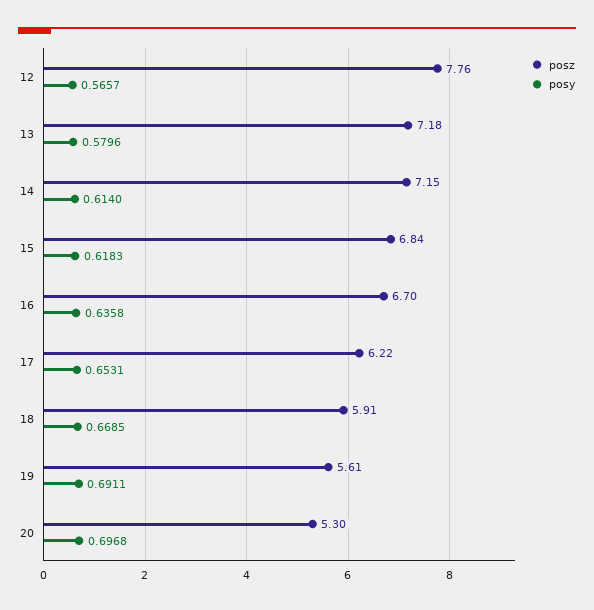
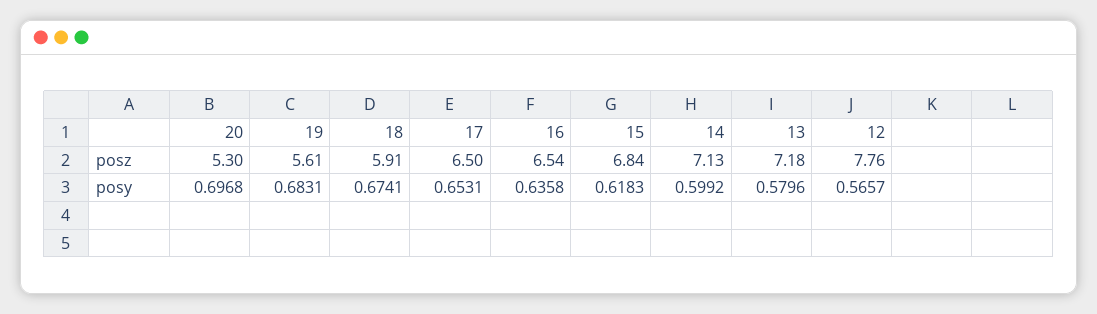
  {
    "posz": {
      "12": 7.76,
      "13": 7.18,
-     "14": 7.15,
+     "14": 7.13,
      "15": 6.84,
-     "16": 6.7,
+     "16": 6.54,
-     "17": 6.22,
+     "17": 6.5,
      "18": 5.91,
      "19": 5.61,
      "20": 5.3
    },
    "posy": {
      "12": 0.5657,
      "13": 0.5796,
-     "14": 0.614,
+     "14": 0.5992,
      "15": 0.6183,
      "16": 0.6358,
      "17": 0.6531,
-     "18": 0.6685,
+     "18": 0.6741,
-     "19": 0.6911,
+     "19": 0.6831,
      "20": 0.6968
    }
  }

